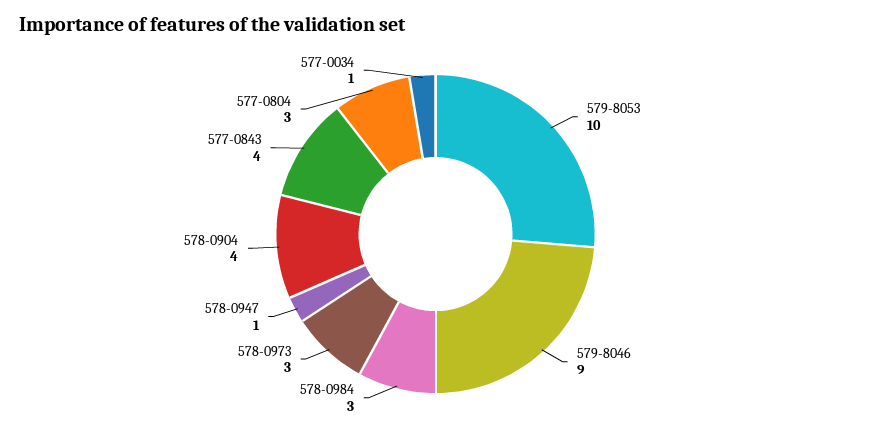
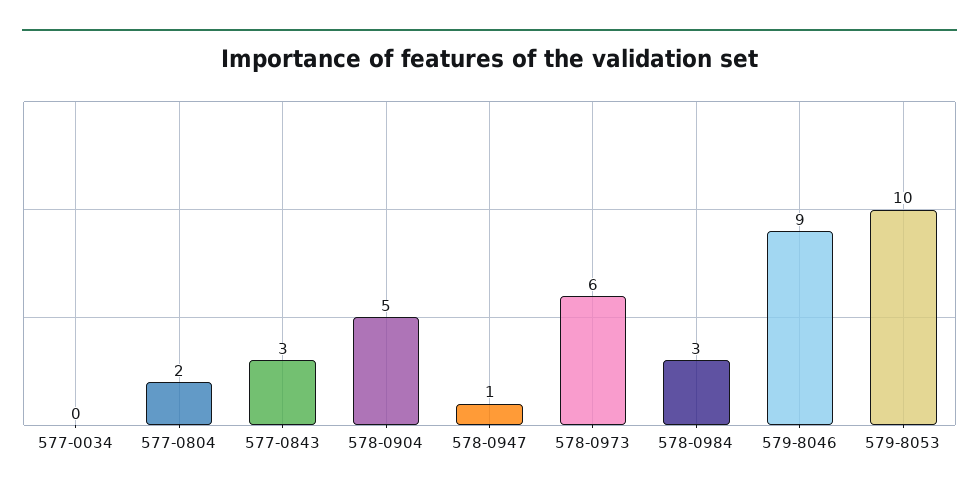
  {
    "579-8053": 10,
    "579-8046": 9,
    "578-0984": 3,
-   "578-0973": 3,
+   "578-0973": 6,
    "578-0947": 1,
-   "578-0904": 4,
+   "578-0904": 5,
-   "577-0843": 4,
+   "577-0843": 3,
-   "577-0804": 3,
+   "577-0804": 2,
-   "577-0034": 1
+   "577-0034": 0
  }

